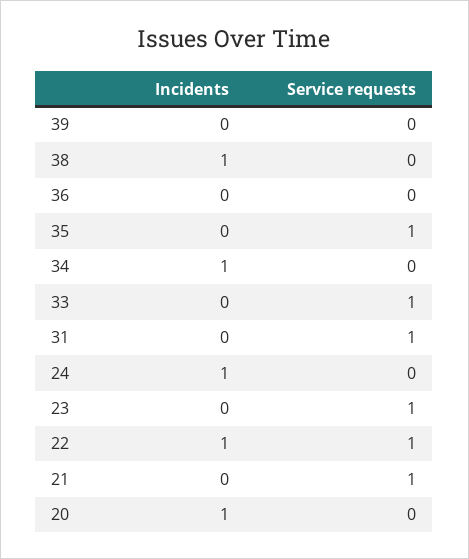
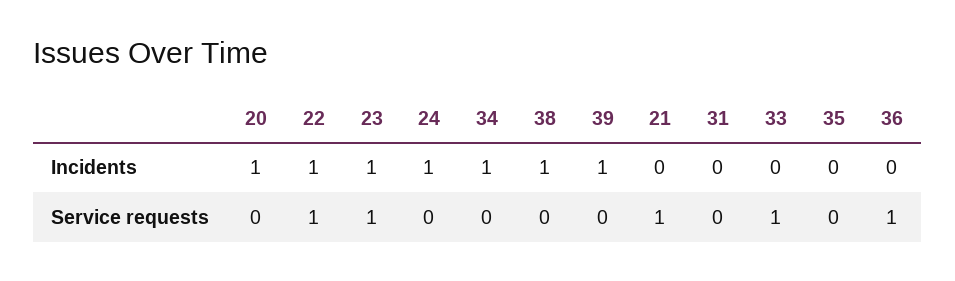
  {
    "Incidents": {
-     "39": 0,
+     "39": 1,
      "38": 1,
      "36": 0,
      "35": 0,
      "34": 1,
      "33": 0,
      "31": 0,
      "24": 1,
-     "23": 0,
+     "23": 1,
      "22": 1,
      "21": 0,
      "20": 1
    },
    "Service requests": {
      "39": 0,
      "38": 0,
-     "36": 0,
+     "36": 1,
-     "35": 1,
+     "35": 0,
      "34": 0,
      "33": 1,
-     "31": 1,
+     "31": 0,
      "24": 0,
      "23": 1,
      "22": 1,
      "21": 1,
      "20": 0
    }
  }

